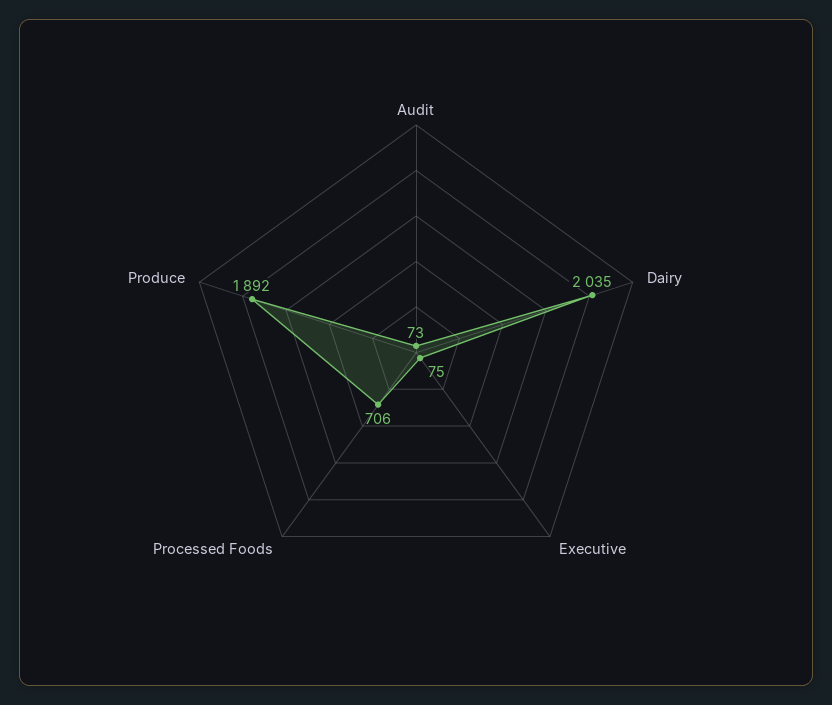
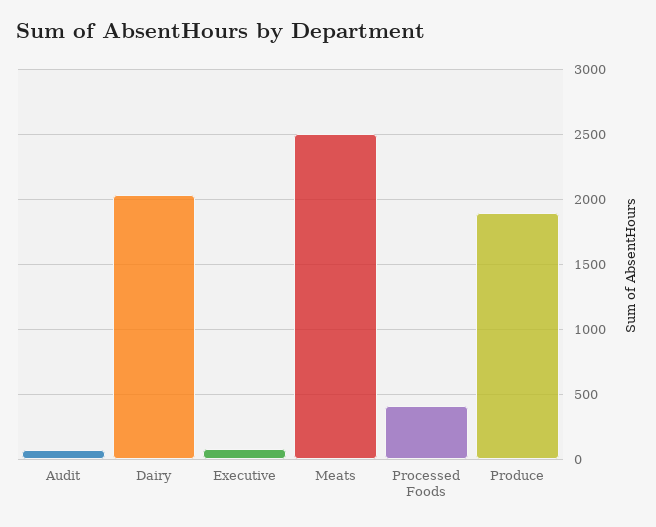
  {
    "Audit": 73,
    "Dairy": 2035,
    "Executive": 75,
-   "Processed Foods": 706,
+   "Processed Foods": 400,
-   "Produce": 1892
+   "Produce": 1892,
+   "Meats": 2500
  }

